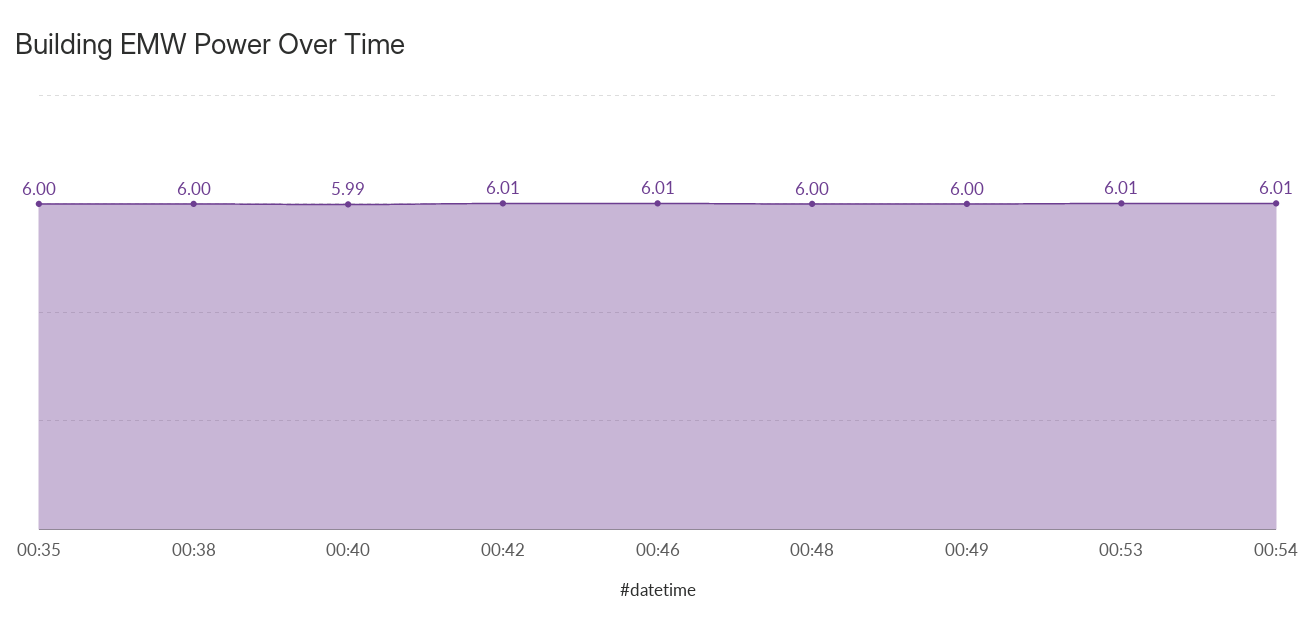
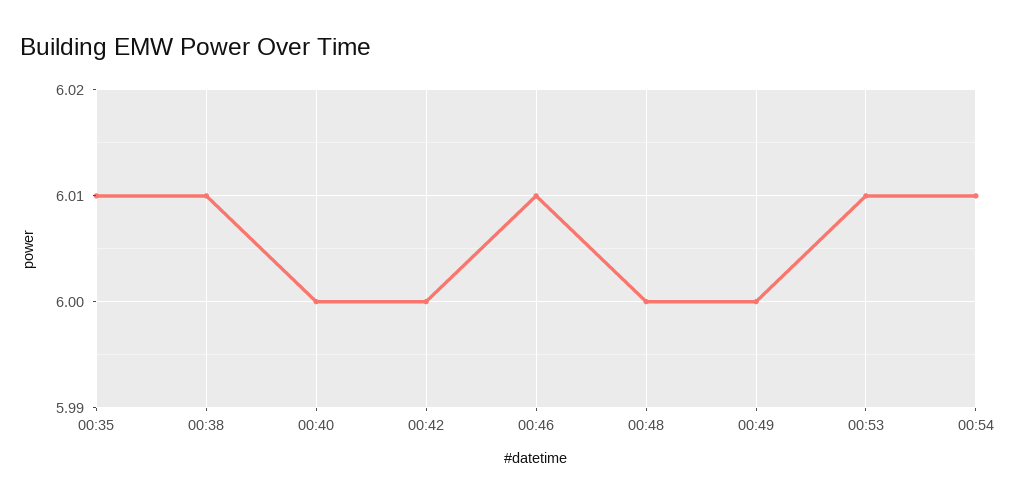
  {
-   "00:35": 6,
+   "00:35": 6.01,
-   "00:38": 6,
+   "00:38": 6.01,
-   "00:40": 5.99,
+   "00:40": 6,
-   "00:42": 6.01,
+   "00:42": 6,
    "00:46": 6.01,
    "00:48": 6,
    "00:49": 6,
    "00:53": 6.01,
    "00:54": 6.01
  }

